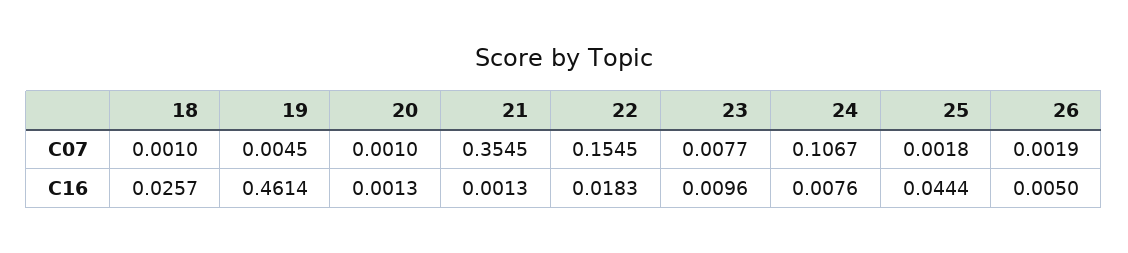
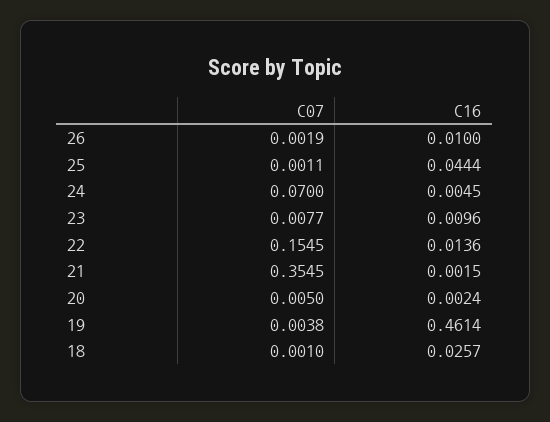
  {
    "18": {
      "C07": 0.001,
      "C16": 0.0257
    },
    "19": {
-     "C07": 0.0045,
+     "C07": 0.0038,
      "C16": 0.4614
    },
    "20": {
-     "C07": 0.001,
+     "C07": 0.005,
-     "C16": 0.0013
+     "C16": 0.0024
    },
    "21": {
      "C07": 0.3545,
-     "C16": 0.0013
+     "C16": 0.0015
    },
    "22": {
      "C07": 0.1545,
-     "C16": 0.0183
+     "C16": 0.0136
    },
    "23": {
      "C07": 0.0077,
      "C16": 0.0096
    },
    "24": {
-     "C07": 0.1067,
+     "C07": 0.07,
-     "C16": 0.0076
+     "C16": 0.0045
    },
    "25": {
-     "C07": 0.0018,
+     "C07": 0.0011,
      "C16": 0.0444
    },
    "26": {
      "C07": 0.0019,
-     "C16": 0.005
+     "C16": 0.01
    }
  }

